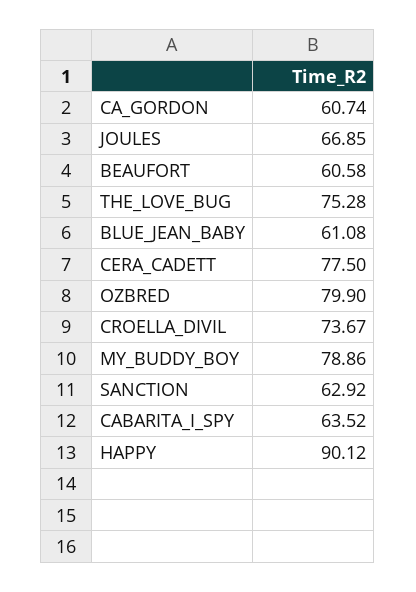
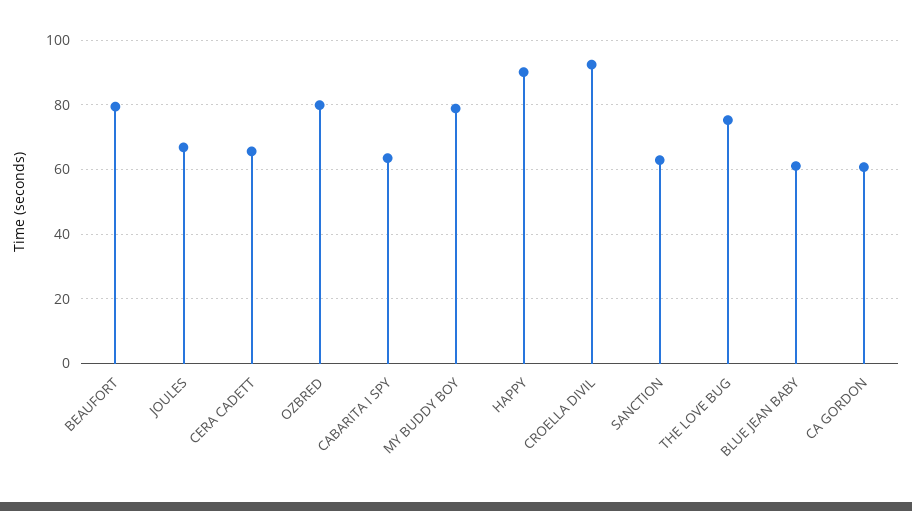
  {
    "CA_GORDON": 60.74,
    "JOULES": 66.85,
-   "BEAUFORT": 60.58,
+   "BEAUFORT": 80,
    "THE_LOVE_BUG": 75.28,
    "BLUE_JEAN_BABY": 61.08,
-   "CERA_CADETT": 77.5,
+   "CERA_CADETT": 66,
    "OZBRED": 79.9,
-   "CROELLA_DIVIL": 73.67,
+   "CROELLA_DIVIL": 92,
    "MY_BUDDY_BOY": 78.86,
    "SANCTION": 62.92,
    "CABARITA_I_SPY": 63.52,
    "HAPPY": 90.12
  }

